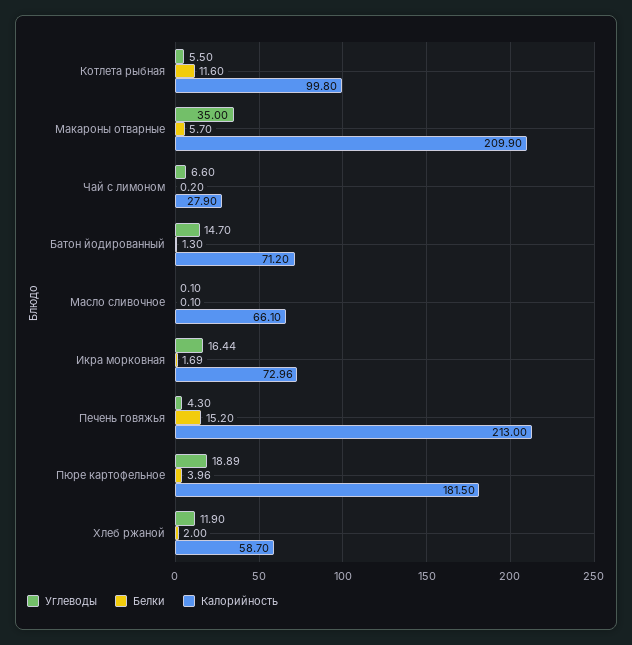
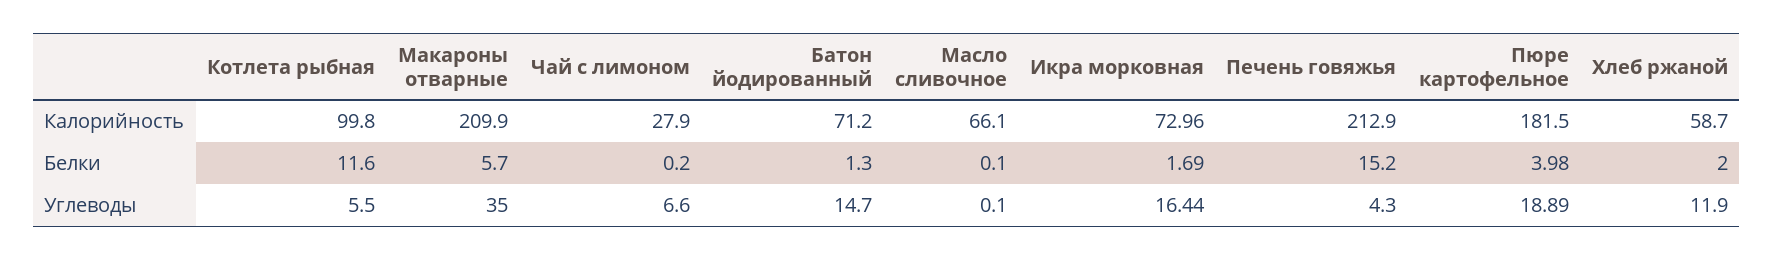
  {
    "Углеводы": {
      "Котлета рыбная": 5.5,
      "Макароны отварные": 35,
      "Чай с лимоном": 6.6,
      "Батон йодированный": 14.7,
      "Масло сливочное": 0.1,
      "Икра морковная": 16.44,
      "Печень говяжья": 4.3,
      "Пюре картофельное": 18.89,
      "Хлеб ржаной": 11.9
    },
    "Белки": {
      "Котлета рыбная": 11.6,
      "Макароны отварные": 5.7,
      "Чай с лимоном": 0.2,
      "Батон йодированный": 1.3,
      "Масло сливочное": 0.1,
      "Икра морковная": 1.69,
      "Печень говяжья": 15.2,
-     "Пюре картофельное": 3.96,
+     "Пюре картофельное": 3.98,
      "Хлеб ржаной": 2
    },
    "Калорийность": {
      "Котлета рыбная": 99.8,
      "Макароны отварные": 209.9,
      "Чай с лимоном": 27.9,
      "Батон йодированный": 71.2,
      "Масло сливочное": 66.1,
      "Икра морковная": 72.96,
-     "Печень говяжья": 213,
+     "Печень говяжья": 212.9,
      "Пюре картофельное": 181.5,
      "Хлеб ржаной": 58.7
    }
  }

